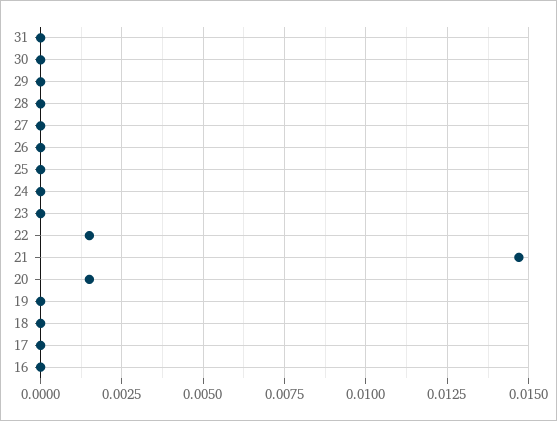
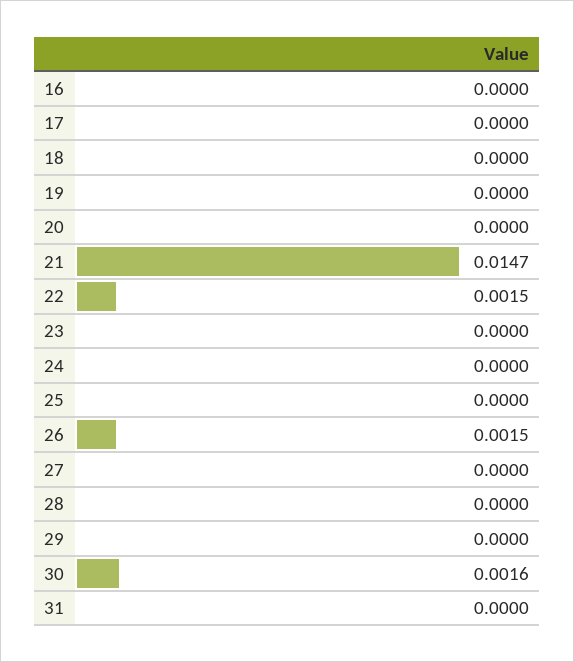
  {
    "31": 0,
-   "30": 0,
+   "30": 0.0016,
    "29": 0,
    "28": 0,
    "27": 0,
-   "26": 0,
+   "26": 0.0015,
    "25": 0,
    "24": 0,
    "23": 0,
    "22": 0.0015,
    "21": 0.0147,
-   "20": 0.0015,
+   "20": 0,
    "19": 0,
    "18": 0,
    "17": 0,
    "16": 0
  }

